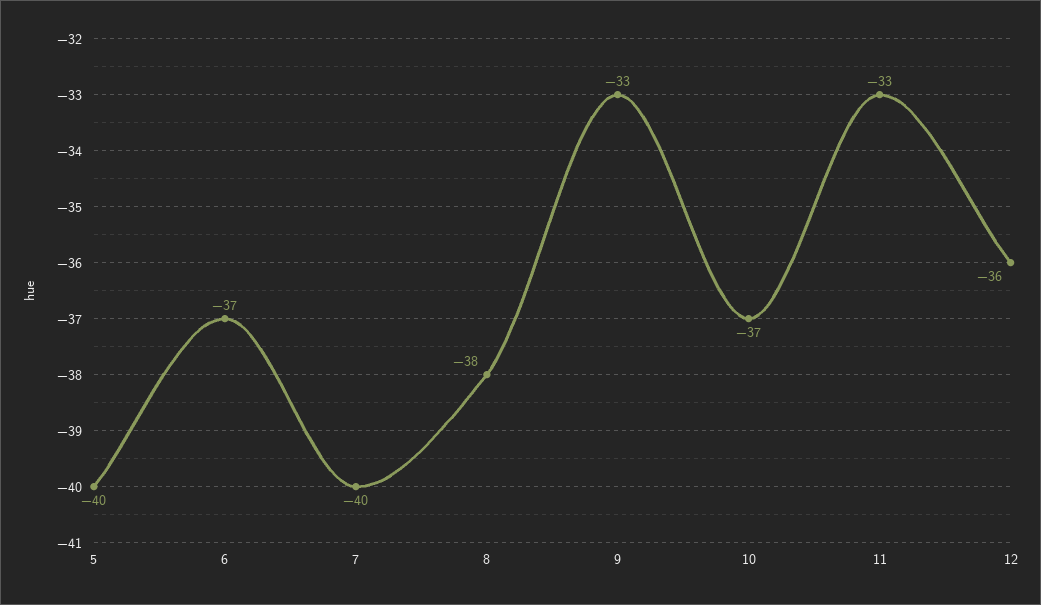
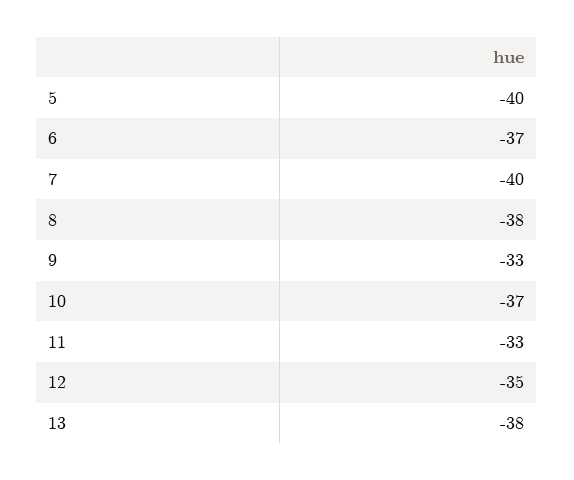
  {
    "5": -40,
    "6": -37,
    "7": -40,
    "8": -38,
    "9": -33,
    "10": -37,
    "11": -33,
-   "12": -36
+   "12": -35,
+   "13": -38
  }

